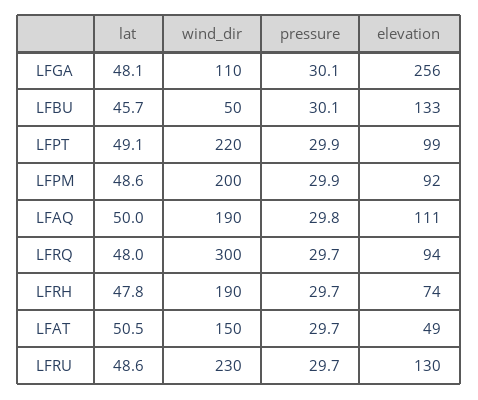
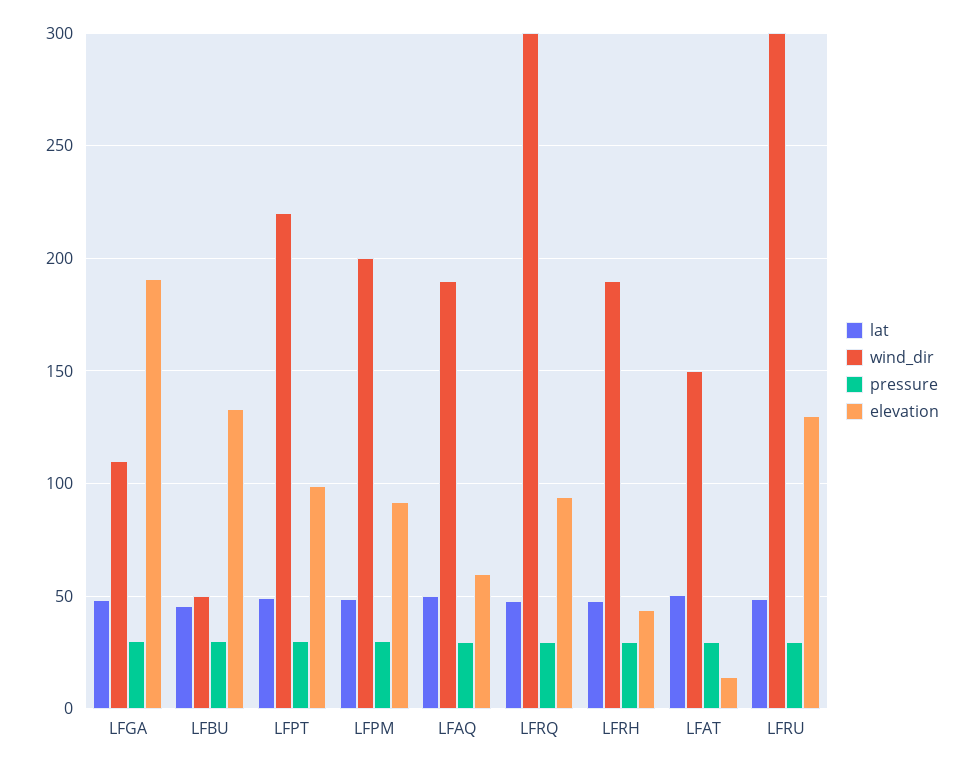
  {
    "lat": {
      "LFGA": 48.1,
      "LFBU": 45.7,
      "LFPT": 49.1,
      "LFPM": 48.6,
      "LFAQ": 50,
      "LFRQ": 48,
      "LFRH": 47.8,
      "LFAT": 50.5,
      "LFRU": 48.6
    },
    "wind_dir": {
      "LFGA": 110,
      "LFBU": 50,
      "LFPT": 220,
      "LFPM": 200,
      "LFAQ": 190,
      "LFRQ": 300,
      "LFRH": 190,
      "LFAT": 150,
-     "LFRU": 230
+     "LFRU": 300
    },
    "pressure": {
      "LFGA": 30.1,
      "LFBU": 30.1,
      "LFPT": 29.9,
      "LFPM": 29.9,
      "LFAQ": 29.8,
      "LFRQ": 29.7,
      "LFRH": 29.7,
      "LFAT": 29.7,
      "LFRU": 29.7
    },
    "elevation": {
-     "LFGA": 256,
+     "LFGA": 190,
      "LFBU": 133,
      "LFPT": 99,
      "LFPM": 92,
-     "LFAQ": 111,
+     "LFAQ": 60,
      "LFRQ": 94,
-     "LFRH": 74,
+     "LFRH": 45,
-     "LFAT": 49,
+     "LFAT": 15,
      "LFRU": 130
    }
  }

